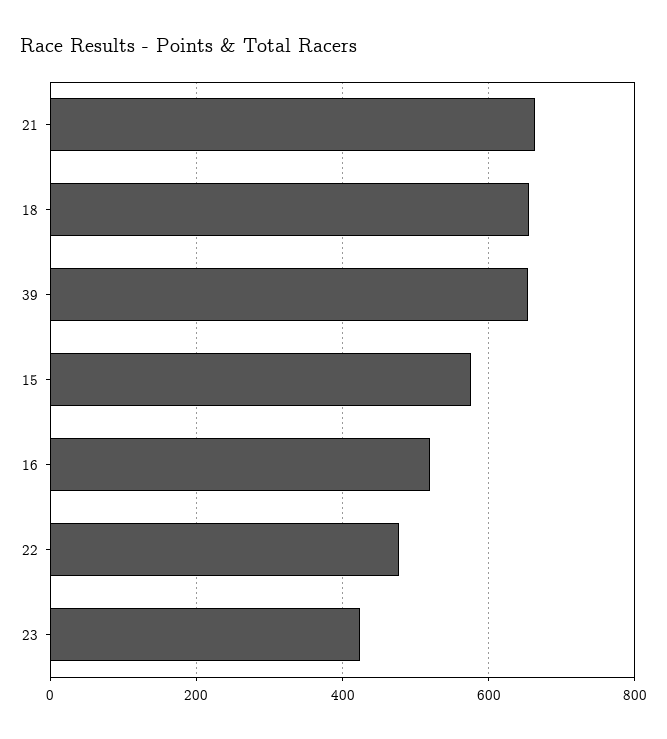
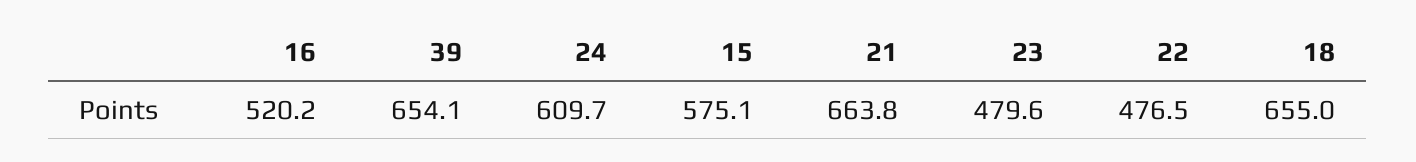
  {
    "21": 663.8,
    "18": 655,
    "39": 654.1,
    "15": 575.1,
    "16": 520.2,
    "22": 476.5,
-   "23": 420
+   "23": 479.6,
+   "24": 609.7
  }

